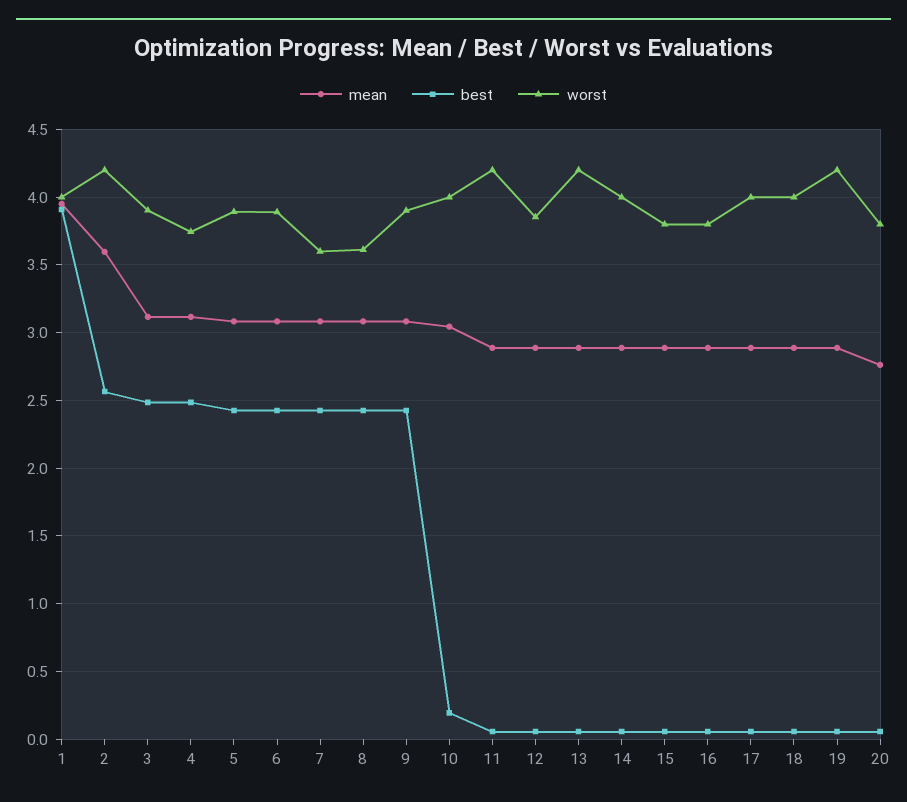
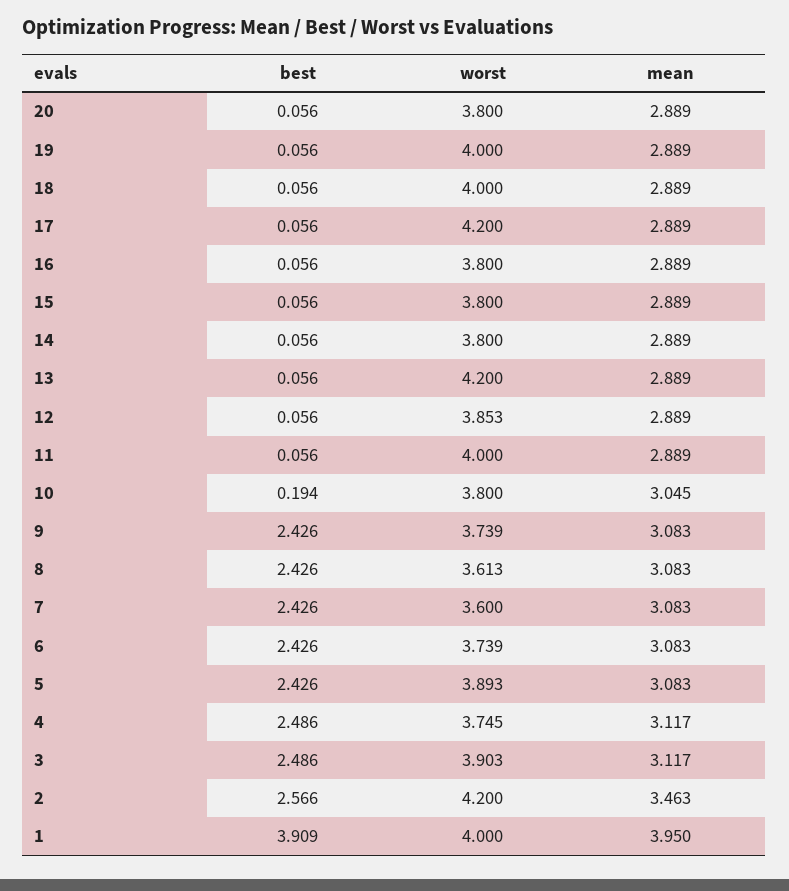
  {
    "mean": {
      "1": 3.95,
-     "2": 3.6,
+     "2": 3.463,
      "3": 3.117,
      "4": 3.117,
      "5": 3.083,
      "6": 3.083,
      "7": 3.083,
      "8": 3.083,
      "9": 3.083,
      "10": 3.045,
      "11": 2.889,
      "12": 2.889,
      "13": 2.889,
      "14": 2.889,
      "15": 2.889,
      "16": 2.889,
      "17": 2.889,
      "18": 2.889,
      "19": 2.889,
-     "20": 2.75
+     "20": 2.889
    },
    "best": {
      "1": 3.909,
      "2": 2.566,
      "3": 2.486,
      "4": 2.486,
      "5": 2.426,
      "6": 2.426,
      "7": 2.426,
      "8": 2.426,
      "9": 2.426,
      "10": 0.194,
      "11": 0.056,
      "12": 0.056,
      "13": 0.056,
      "14": 0.056,
      "15": 0.056,
      "16": 0.056,
      "17": 0.056,
      "18": 0.056,
      "19": 0.056,
      "20": 0.056
    },
    "worst": {
      "1": 4,
      "2": 4.2,
      "3": 3.903,
      "4": 3.745,
      "5": 3.893,
-     "6": 3.9,
+     "6": 3.739,
      "7": 3.6,
      "8": 3.613,
-     "9": 3.9,
+     "9": 3.739,
-     "10": 4,
+     "10": 3.8,
-     "11": 4.2,
+     "11": 4,
      "12": 3.853,
      "13": 4.2,
-     "14": 4,
+     "14": 3.8,
      "15": 3.8,
      "16": 3.8,
-     "17": 4,
+     "17": 4.2,
      "18": 4,
-     "19": 4.2,
+     "19": 4,
      "20": 3.8
    }
  }

